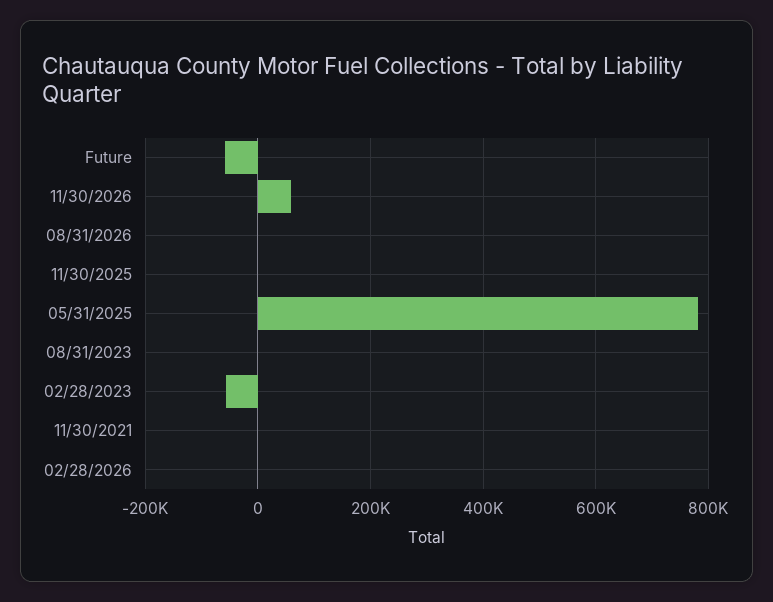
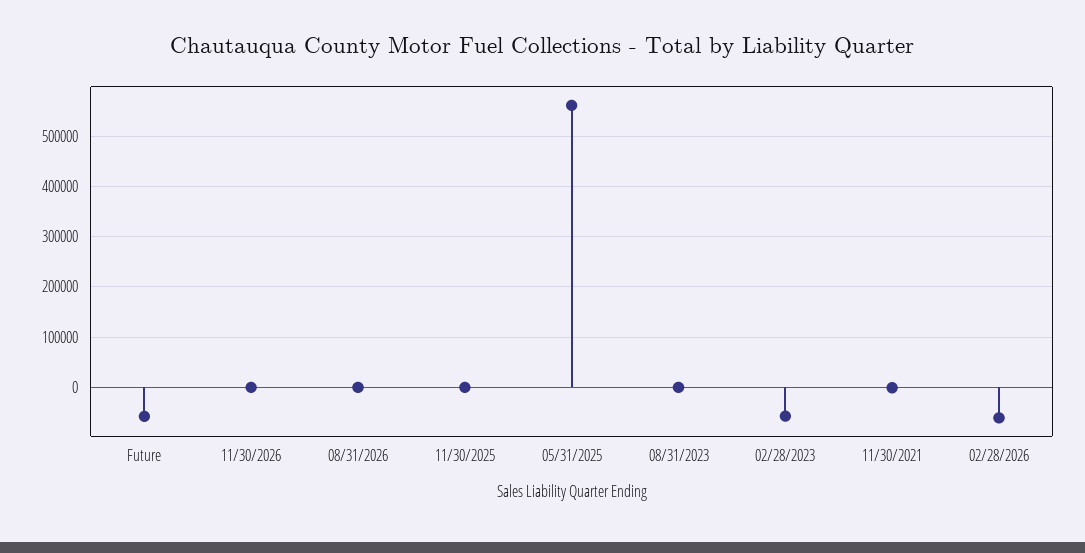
  {
    "Future": -60000,
-   "11/30/2026": 60000,
+   "11/30/2026": 0,
    "08/31/2026": 0,
    "11/30/2025": 0,
-   "05/31/2025": 780000,
+   "05/31/2025": 560000,
    "08/31/2023": 0,
    "02/28/2023": -60000,
    "11/30/2021": 0,
-   "02/28/2026": 0
+   "02/28/2026": -60000
  }

